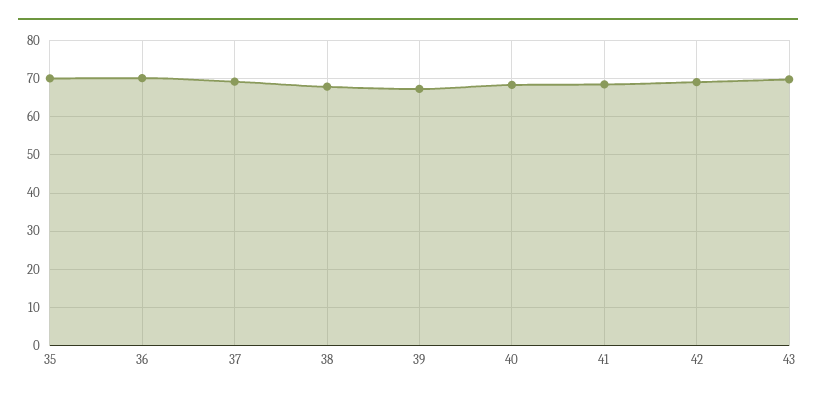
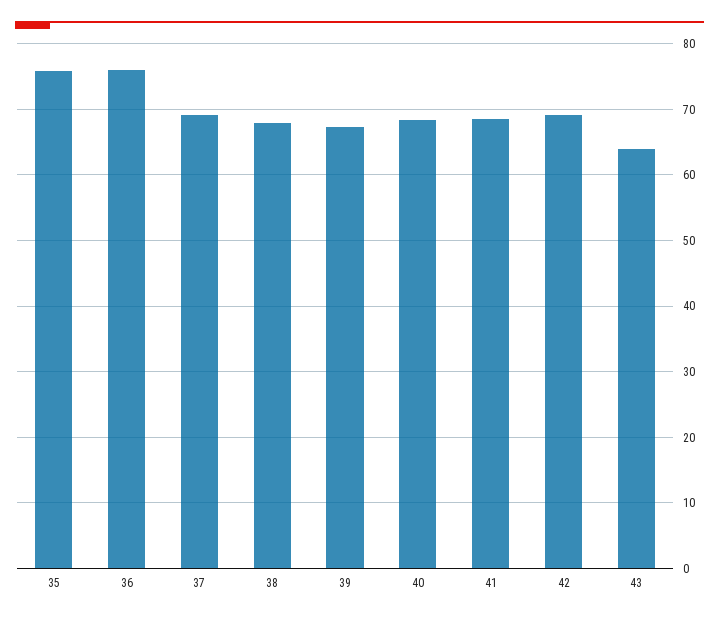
  {
-   "35": 70,
+   "35": 76,
-   "36": 70,
+   "36": 76,
    "37": 69,
    "38": 68,
    "39": 67,
    "40": 68,
    "41": 69,
    "42": 69,
-   "43": 70
+   "43": 64
  }

